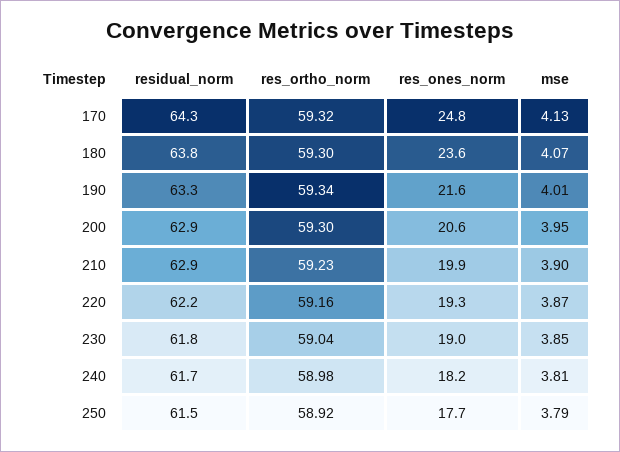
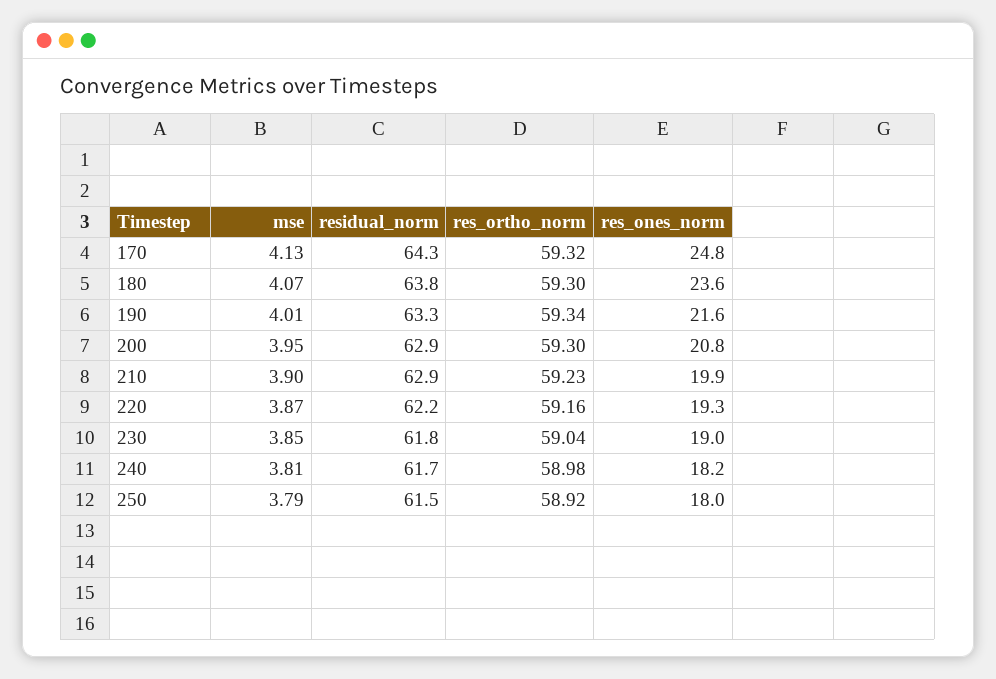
  {
    "residual_norm": {
      "170": 64.3,
      "180": 63.8,
      "190": 63.3,
      "200": 62.9,
      "210": 62.9,
      "220": 62.2,
      "230": 61.8,
      "240": 61.7,
      "250": 61.5
    },
    "res_ortho_norm": {
      "170": 59.32,
      "180": 59.3,
      "190": 59.34,
      "200": 59.3,
      "210": 59.23,
      "220": 59.16,
      "230": 59.04,
      "240": 58.98,
      "250": 58.92
    },
    "res_ones_norm": {
      "170": 24.8,
      "180": 23.6,
      "190": 21.6,
-     "200": 20.6,
+     "200": 20.8,
      "210": 19.9,
      "220": 19.3,
      "230": 19,
      "240": 18.2,
-     "250": 17.7
+     "250": 18
    },
    "mse": {
      "170": 4.13,
      "180": 4.07,
      "190": 4.01,
      "200": 3.95,
      "210": 3.9,
      "220": 3.87,
      "230": 3.85,
      "240": 3.81,
      "250": 3.79
    }
  }

